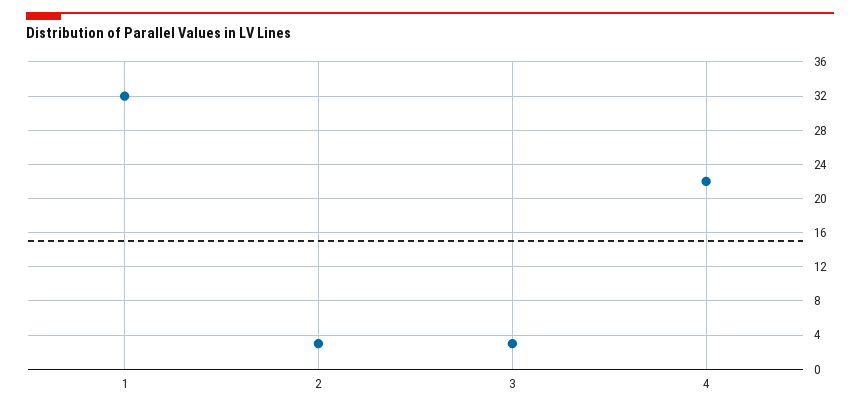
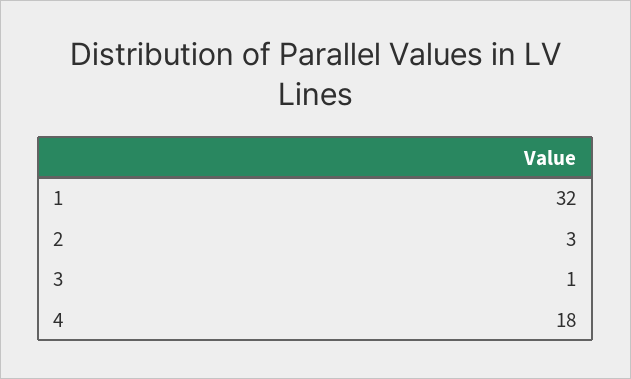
  {
    "1": 32,
    "2": 3,
-   "3": 3,
+   "3": 1,
-   "4": 22
+   "4": 18
  }

